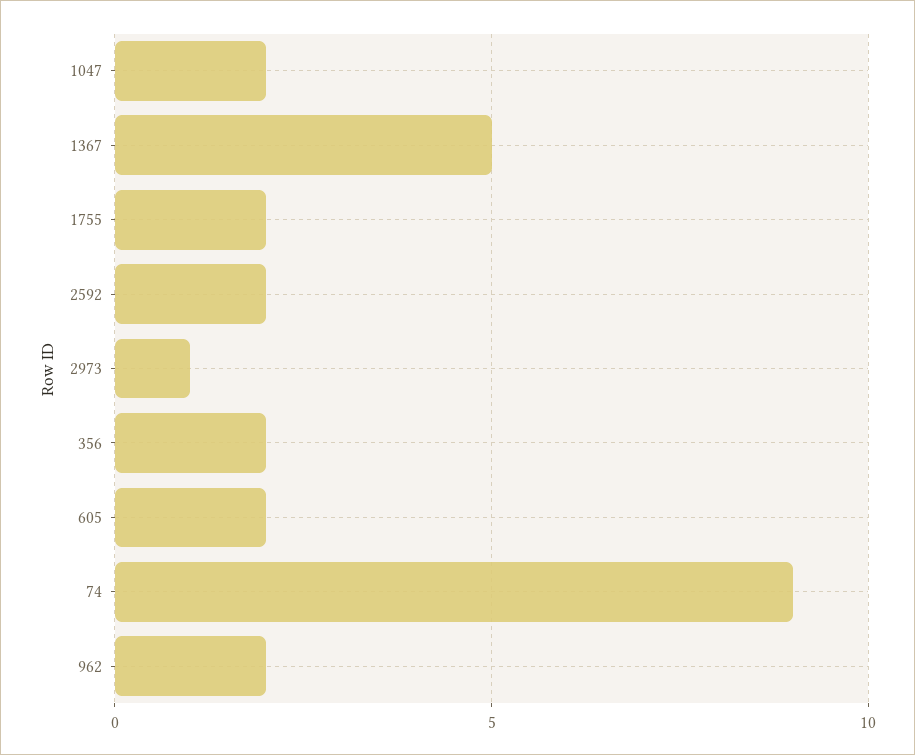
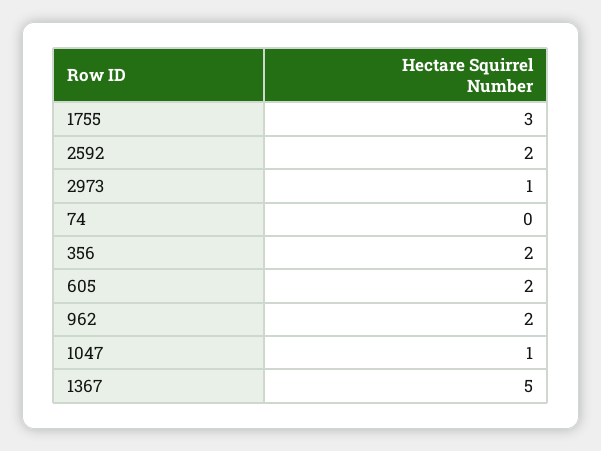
  {
-   "1047": 2,
+   "1047": 1,
    "1367": 5,
-   "1755": 2,
+   "1755": 3,
    "2592": 2,
    "2973": 1,
    "356": 2,
    "605": 2,
-   "74": 9,
+   "74": 0,
    "962": 2
  }

